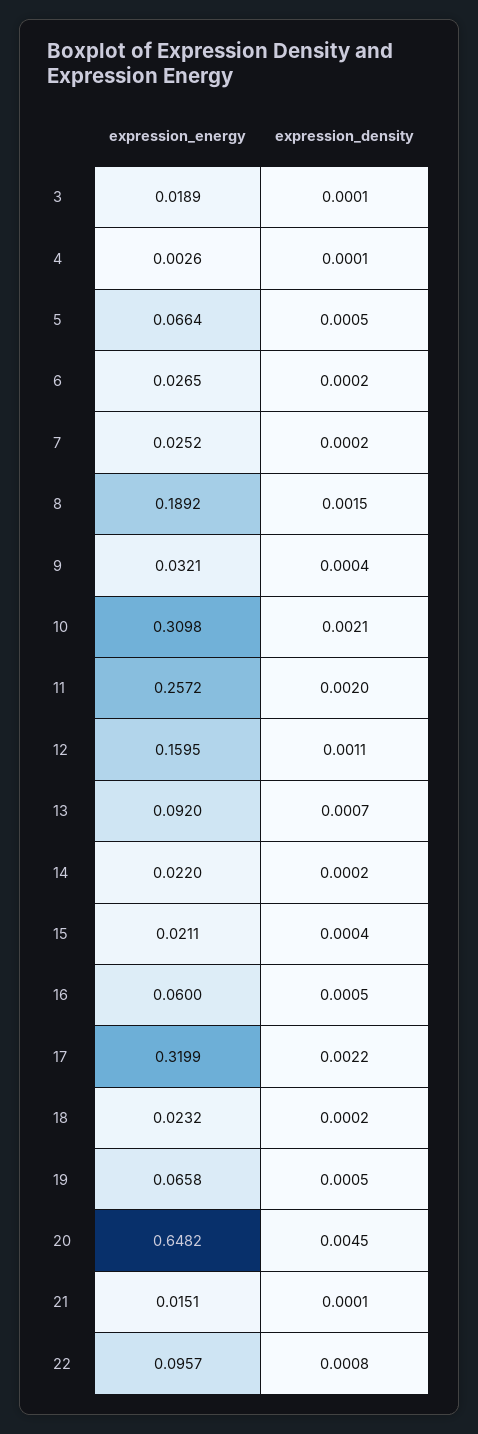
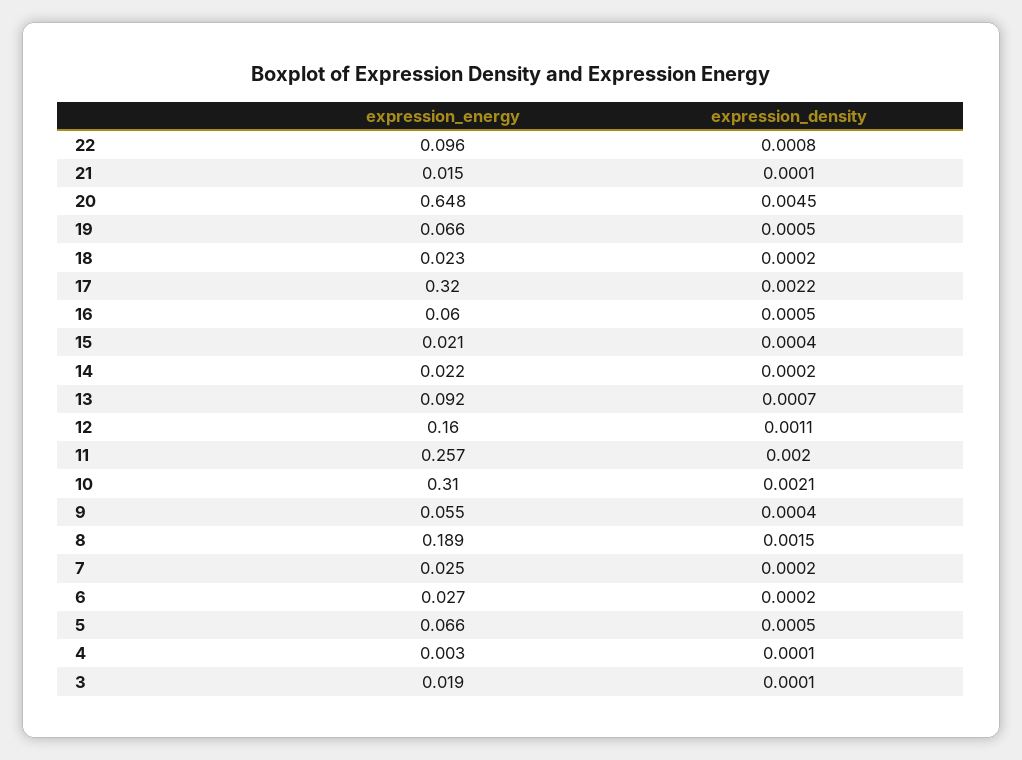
  {
    "expression_energy": {
      "3": 0.0189,
      "4": 0.0026,
      "5": 0.0664,
      "6": 0.0265,
      "7": 0.0252,
      "8": 0.1892,
-     "9": 0.0321,
+     "9": 0.055,
      "10": 0.3098,
      "11": 0.2572,
      "12": 0.1595,
      "13": 0.092,
      "14": 0.022,
      "15": 0.0211,
      "16": 0.06,
      "17": 0.3199,
      "18": 0.0232,
      "19": 0.0658,
      "20": 0.6482,
      "21": 0.0151,
      "22": 0.0957
    },
    "expression_density": {
      "3": 0.0001,
      "4": 0.0001,
      "5": 0.0005,
      "6": 0.0002,
      "7": 0.0002,
      "8": 0.0015,
      "9": 0.0004,
      "10": 0.0021,
      "11": 0.002,
      "12": 0.0011,
      "13": 0.0007,
      "14": 0.0002,
      "15": 0.0004,
      "16": 0.0005,
      "17": 0.0022,
      "18": 0.0002,
      "19": 0.0005,
      "20": 0.0045,
      "21": 0.0001,
      "22": 0.0008
    }
  }

